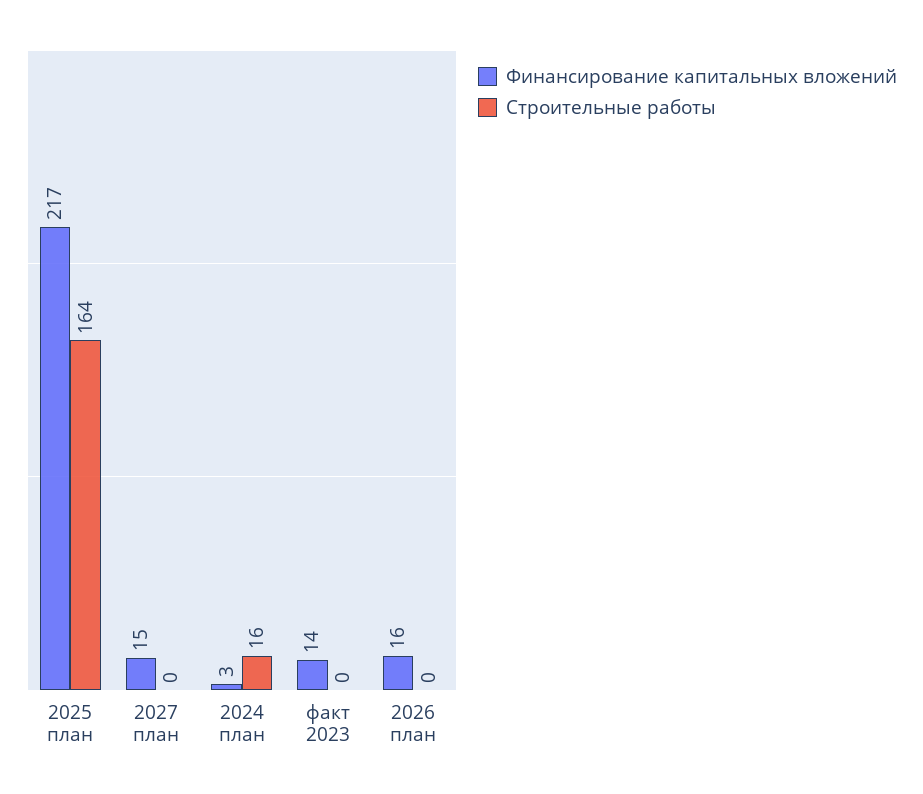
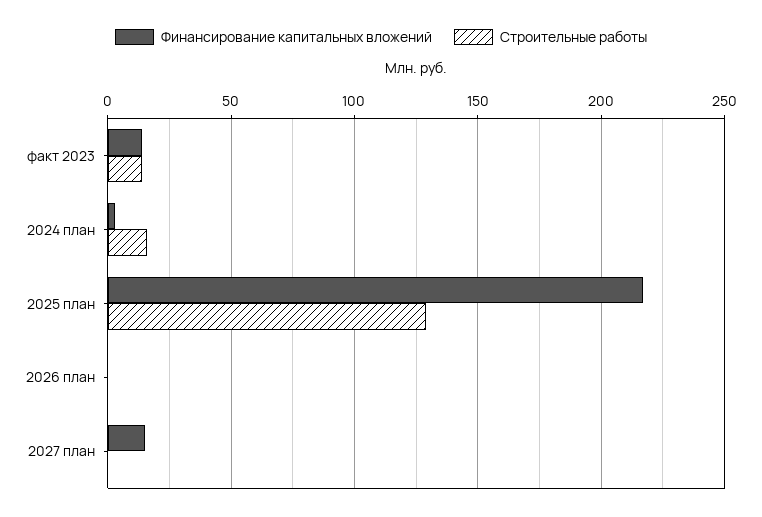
  {
    "Финансирование капитальных вложений": {
      "2025 план": 217,
      "2027 план": 15,
      "2024 план": 3,
      "факт 2023": 14,
-     "2026 план": 16
+     "2026 план": 0
    },
    "Строительные работы": {
-     "2025 план": 164,
+     "2025 план": 130,
      "2027 план": 0,
      "2024 план": 16,
-     "факт 2023": 0,
+     "факт 2023": 15,
      "2026 план": 0
    }
  }

